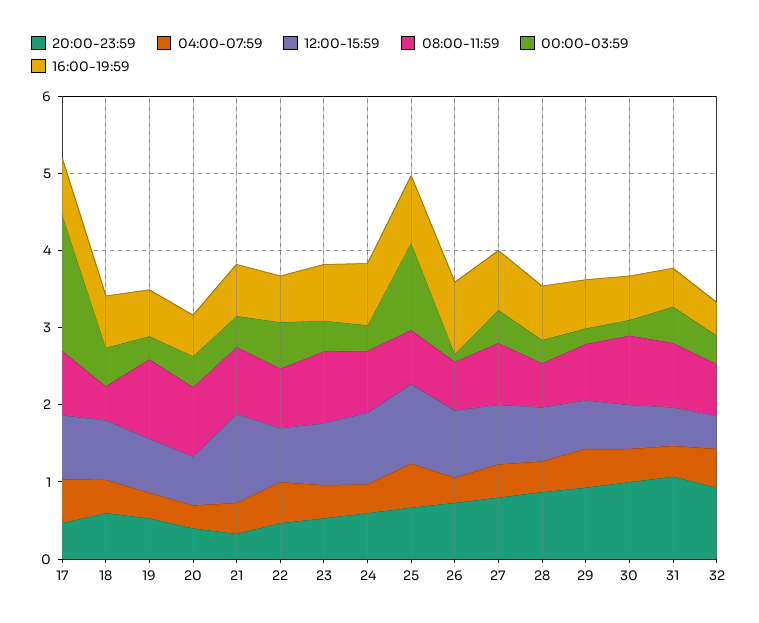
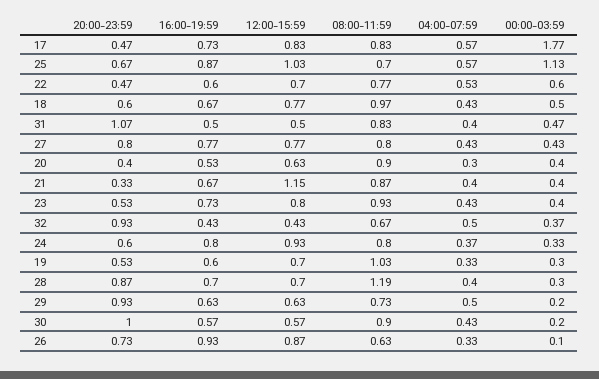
  {
    "20:00-23:59": {
      "17": 0.47,
      "18": 0.6,
      "19": 0.53,
      "20": 0.4,
      "21": 0.33,
      "22": 0.47,
      "23": 0.53,
      "24": 0.6,
      "25": 0.67,
      "26": 0.73,
      "27": 0.8,
      "28": 0.87,
      "29": 0.93,
      "30": 1,
      "31": 1.07,
      "32": 0.93
    },
    "04:00-07:59": {
      "17": 0.57,
      "18": 0.43,
      "19": 0.33,
      "20": 0.3,
      "21": 0.4,
      "22": 0.53,
      "23": 0.43,
      "24": 0.37,
      "25": 0.57,
      "26": 0.33,
      "27": 0.43,
      "28": 0.4,
      "29": 0.5,
      "30": 0.43,
      "31": 0.4,
      "32": 0.5
    },
    "12:00-15:59": {
      "17": 0.83,
      "18": 0.77,
      "19": 0.7,
      "20": 0.63,
      "21": 1.15,
      "22": 0.7,
      "23": 0.8,
      "24": 0.93,
      "25": 1.03,
      "26": 0.87,
      "27": 0.77,
      "28": 0.7,
      "29": 0.63,
      "30": 0.57,
      "31": 0.5,
      "32": 0.43
    },
    "08:00-11:59": {
      "17": 0.83,
-     "18": 0.4,
+     "18": 0.97,
      "19": 1.03,
      "20": 0.9,
      "21": 0.87,
      "22": 0.77,
      "23": 0.93,
      "24": 0.8,
      "25": 0.7,
      "26": 0.63,
      "27": 0.8,
-     "28": 0.6,
+     "28": 1.19,
      "29": 0.73,
      "30": 0.9,
      "31": 0.83,
      "32": 0.67
    },
    "00:00-03:59": {
      "17": 1.77,
      "18": 0.5,
      "19": 0.3,
      "20": 0.4,
      "21": 0.4,
      "22": 0.6,
      "23": 0.4,
      "24": 0.33,
      "25": 1.13,
      "26": 0.1,
      "27": 0.43,
      "28": 0.3,
      "29": 0.2,
      "30": 0.2,
      "31": 0.47,
      "32": 0.37
    },
    "16:00-19:59": {
      "17": 0.73,
      "18": 0.67,
      "19": 0.6,
      "20": 0.53,
      "21": 0.67,
      "22": 0.6,
      "23": 0.73,
      "24": 0.8,
      "25": 0.87,
      "26": 0.93,
      "27": 0.77,
      "28": 0.7,
      "29": 0.63,
      "30": 0.57,
      "31": 0.5,
      "32": 0.43
    }
  }

